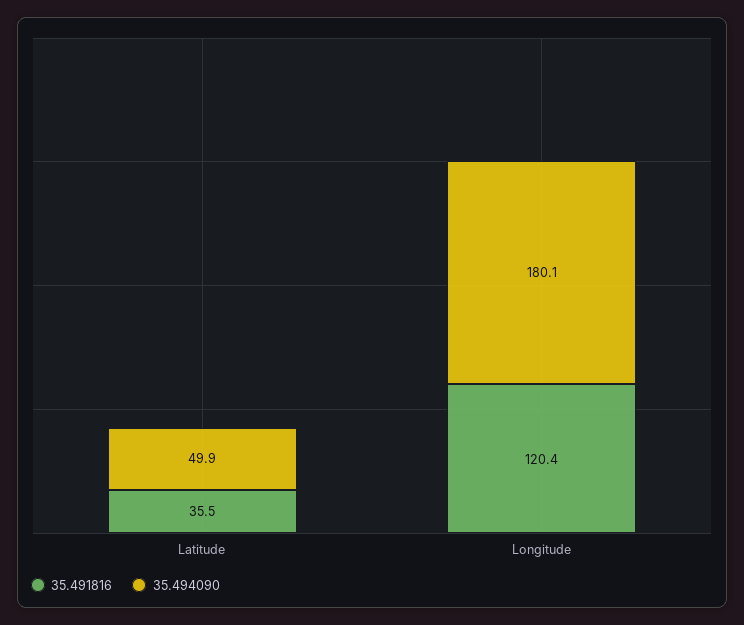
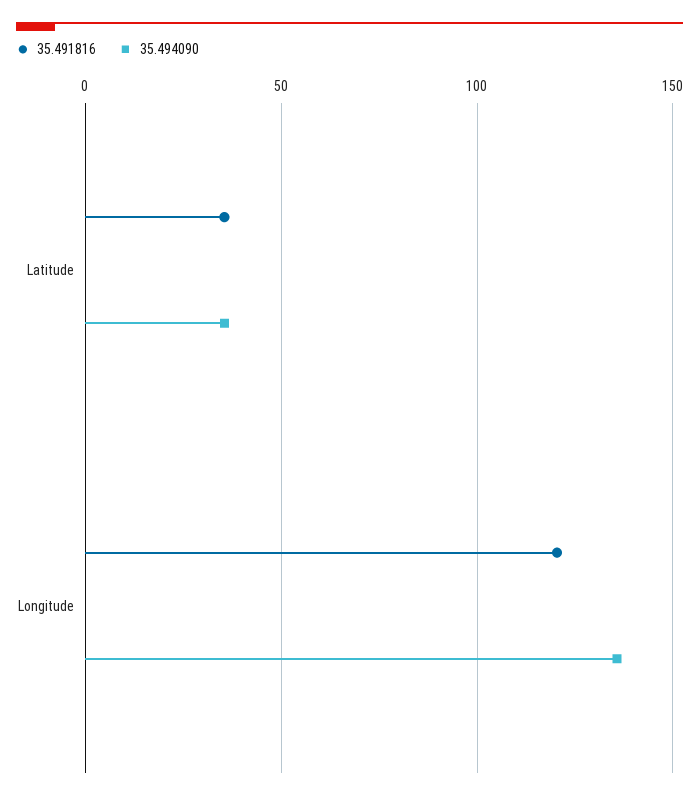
  {
    "35.491816": {
      "Latitude": 35.5,
      "Longitude": 120.4
    },
    "35.494090": {
-     "Latitude": 49.9,
+     "Latitude": 35,
-     "Longitude": 180.1
+     "Longitude": 135
    }
  }

